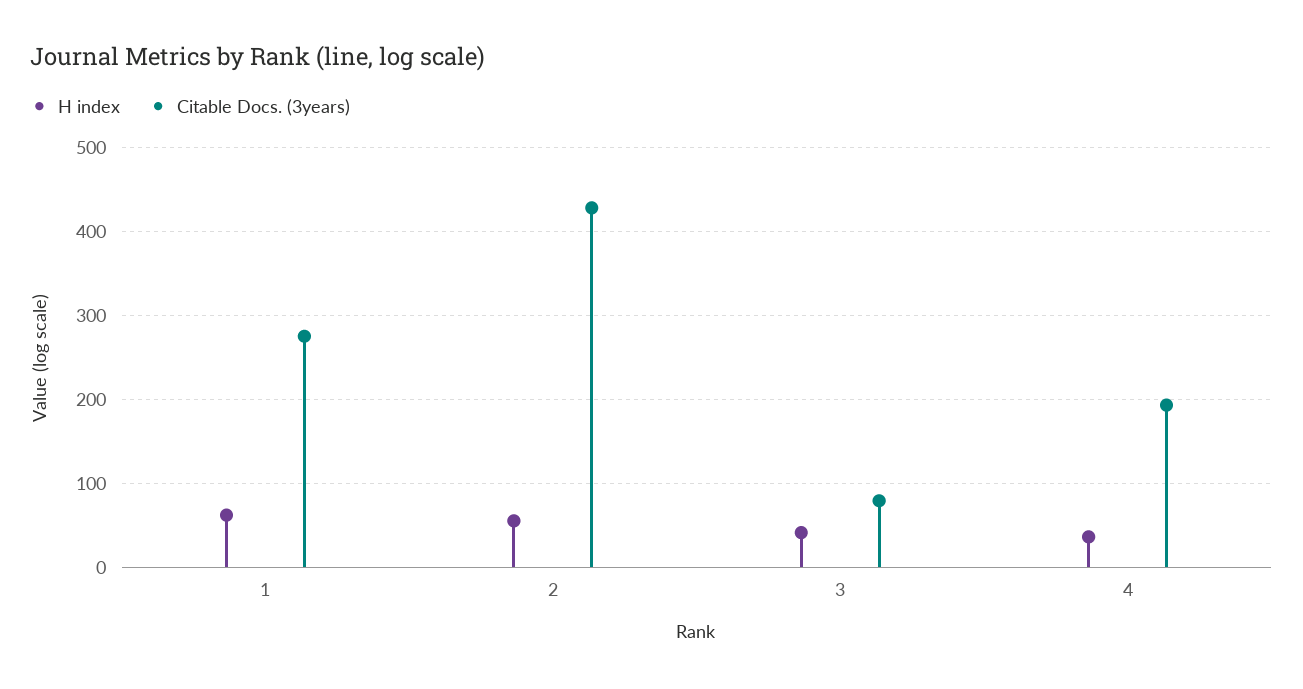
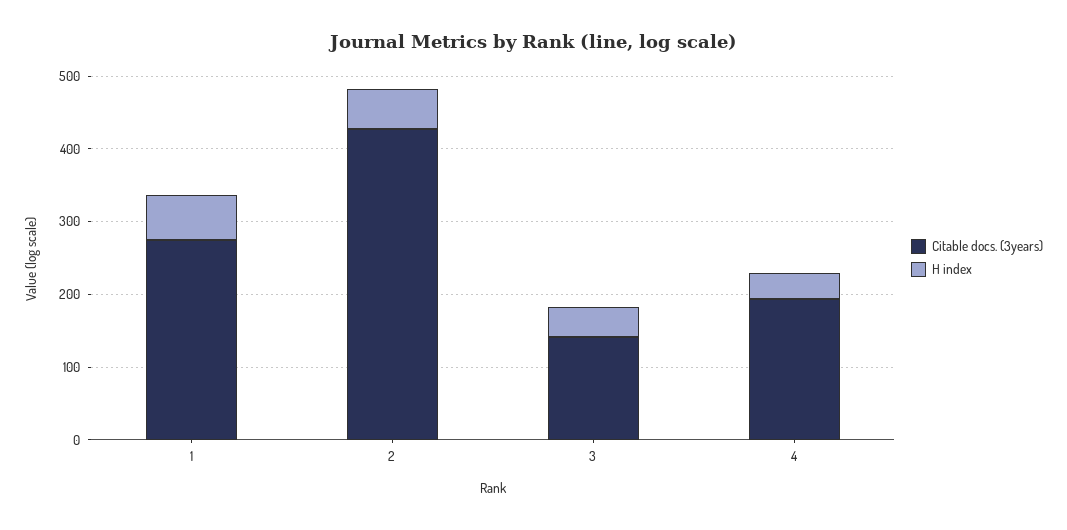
  {
    "H index": {
      "1": 60,
      "2": 60,
      "3": 40,
      "4": 40
    },
    "Citable Docs. (3years)": {
      "1": 280,
      "2": 430,
-     "3": 80,
+     "3": 140,
      "4": 190
    }
  }

